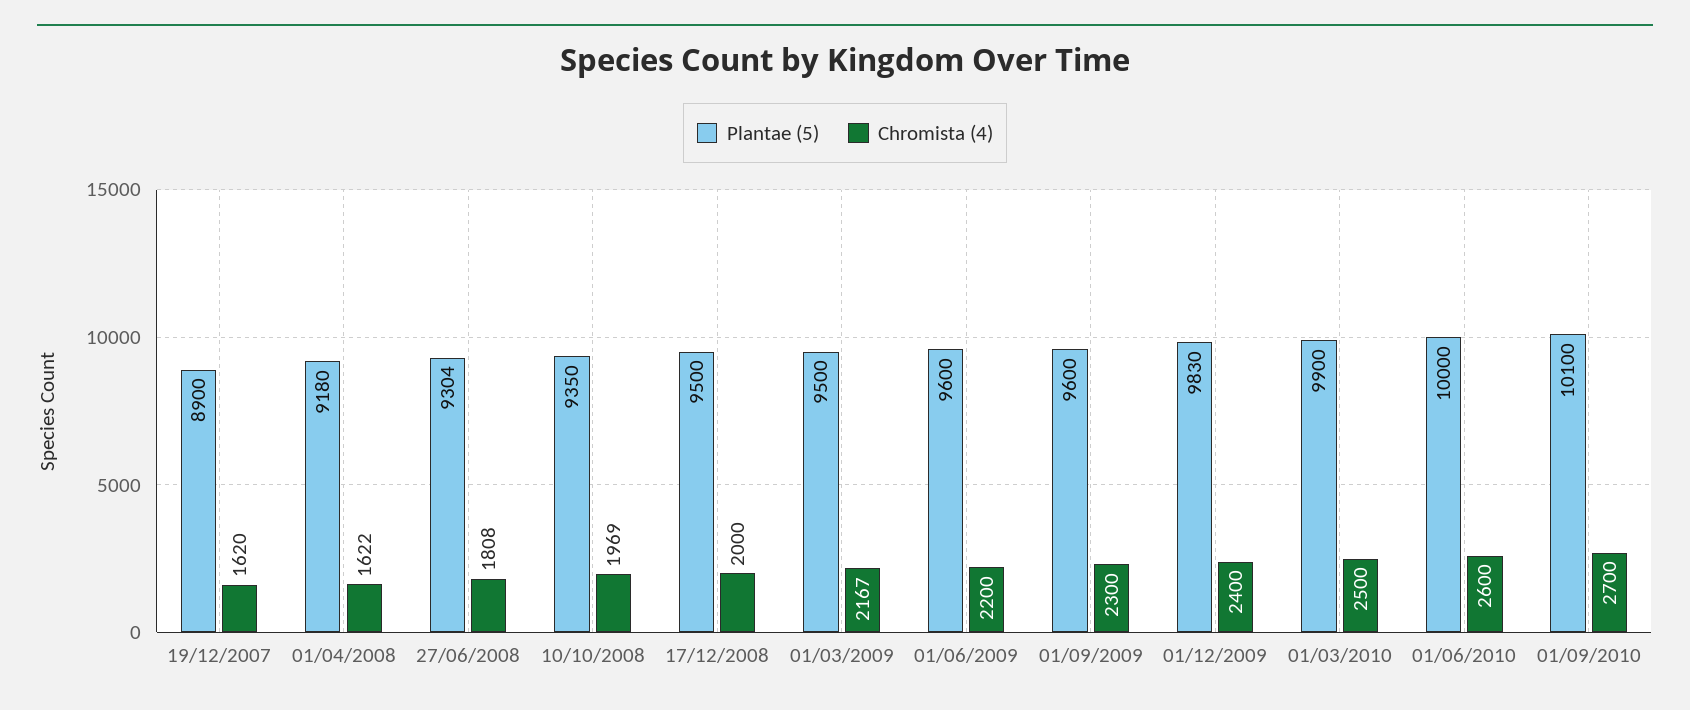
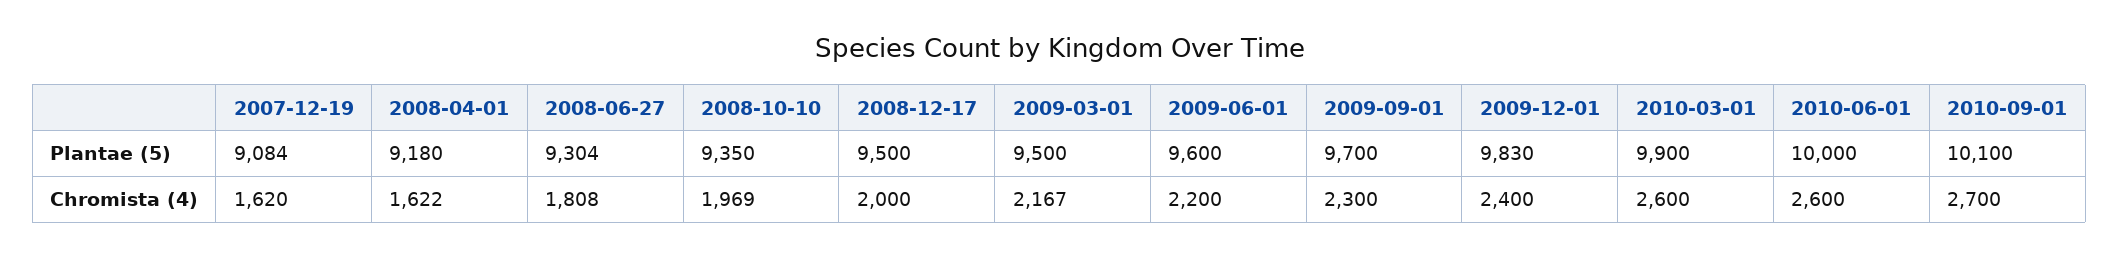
  {
    "Plantae (5)": {
-     "19/12/2007": 8900,
+     "19/12/2007": 9084,
      "01/04/2008": 9180,
      "27/06/2008": 9304,
      "10/10/2008": 9350,
      "17/12/2008": 9500,
      "01/03/2009": 9500,
      "01/06/2009": 9600,
-     "01/09/2009": 9600,
+     "01/09/2009": 9700,
      "01/12/2009": 9830,
      "01/03/2010": 9900,
      "01/06/2010": 10000,
      "01/09/2010": 10100
    },
    "Chromista (4)": {
      "19/12/2007": 1620,
      "01/04/2008": 1622,
      "27/06/2008": 1808,
      "10/10/2008": 1969,
      "17/12/2008": 2000,
      "01/03/2009": 2167,
      "01/06/2009": 2200,
      "01/09/2009": 2300,
      "01/12/2009": 2400,
-     "01/03/2010": 2500,
+     "01/03/2010": 2600,
      "01/06/2010": 2600,
      "01/09/2010": 2700
    }
  }

